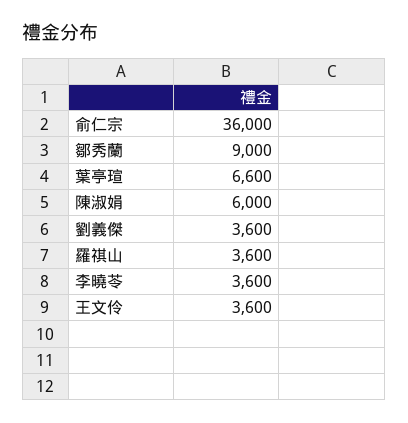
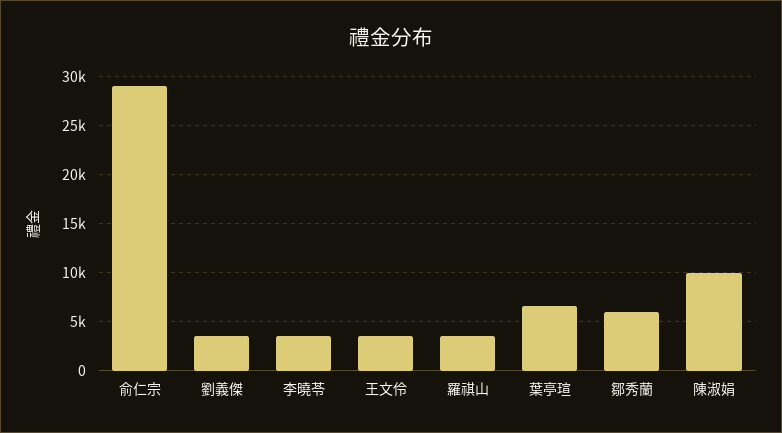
  {
-   "俞仁宗": 36000,
+   "俞仁宗": 29000,
-   "鄒秀蘭": 9000,
+   "鄒秀蘭": 6000,
    "葉亭瑄": 6600,
-   "陳淑娟": 6000,
+   "陳淑娟": 10000,
    "劉義傑": 3600,
    "羅祺山": 3600,
    "李曉苓": 3600,
    "王文伶": 3600
  }

